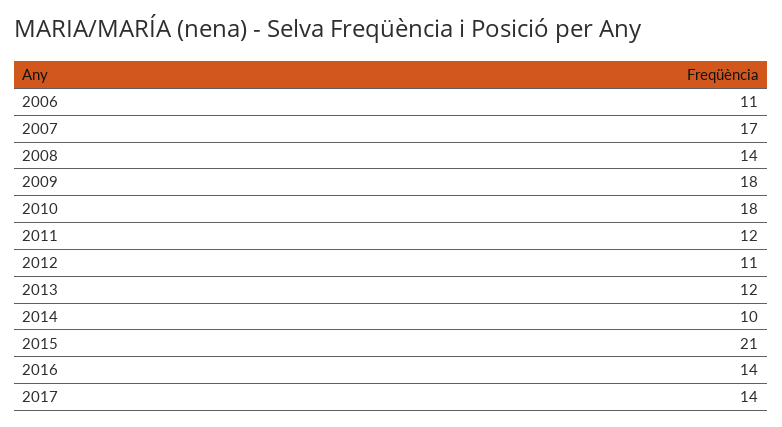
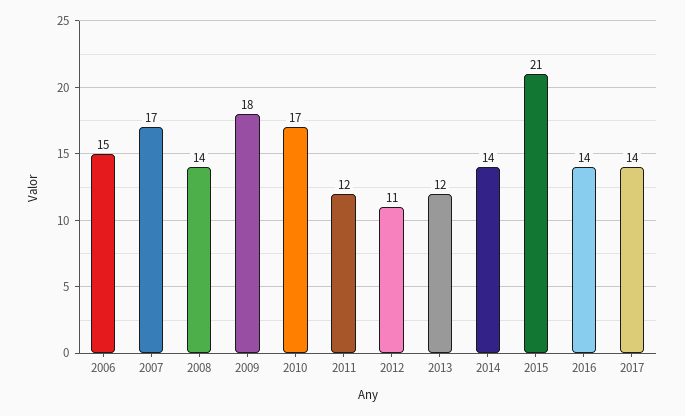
  {
-   "2006": 11,
+   "2006": 15,
    "2007": 17,
    "2008": 14,
    "2009": 18,
-   "2010": 18,
+   "2010": 17,
    "2011": 12,
    "2012": 11,
    "2013": 12,
-   "2014": 10,
+   "2014": 14,
    "2015": 21,
    "2016": 14,
    "2017": 14
  }

